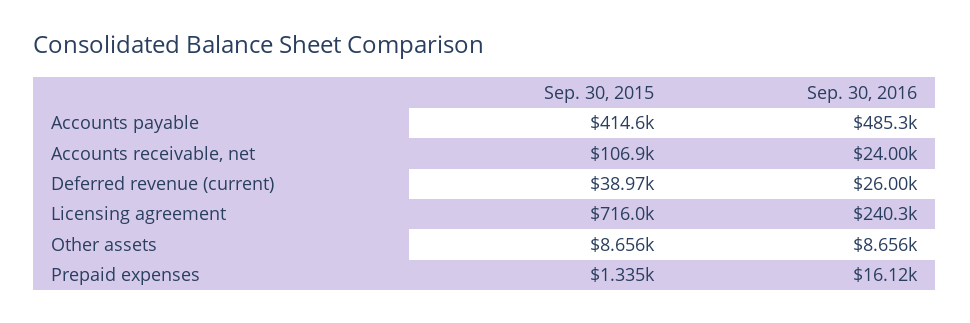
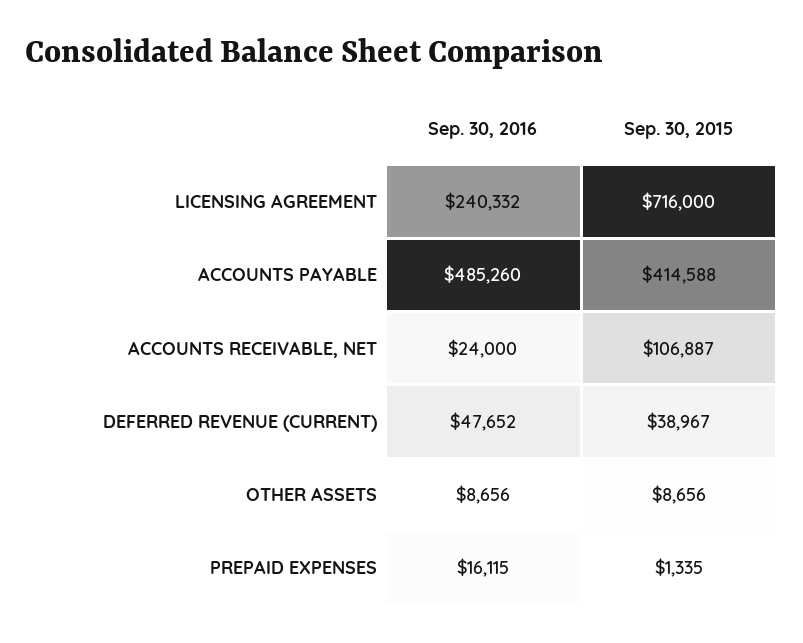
  {
    "Sep. 30, 2015": {
      "Accounts payable": 414588,
      "Accounts receivable, net": 106887,
      "Deferred revenue (current)": 38967,
      "Licensing agreement": 716000,
      "Other assets": 8656,
      "Prepaid expenses": 1335
    },
    "Sep. 30, 2016": {
      "Accounts payable": 485260,
      "Accounts receivable, net": 24000,
-     "Deferred revenue (current)": 26000,
+     "Deferred revenue (current)": 47652,
      "Licensing agreement": 240332,
      "Other assets": 8656,
      "Prepaid expenses": 16115
    }
  }

